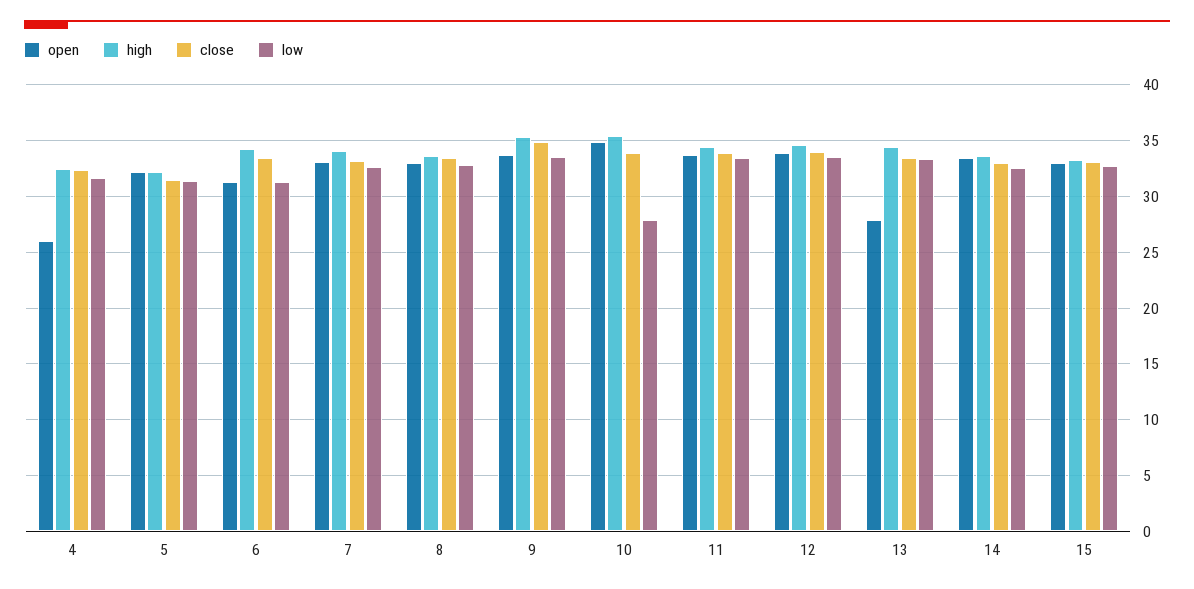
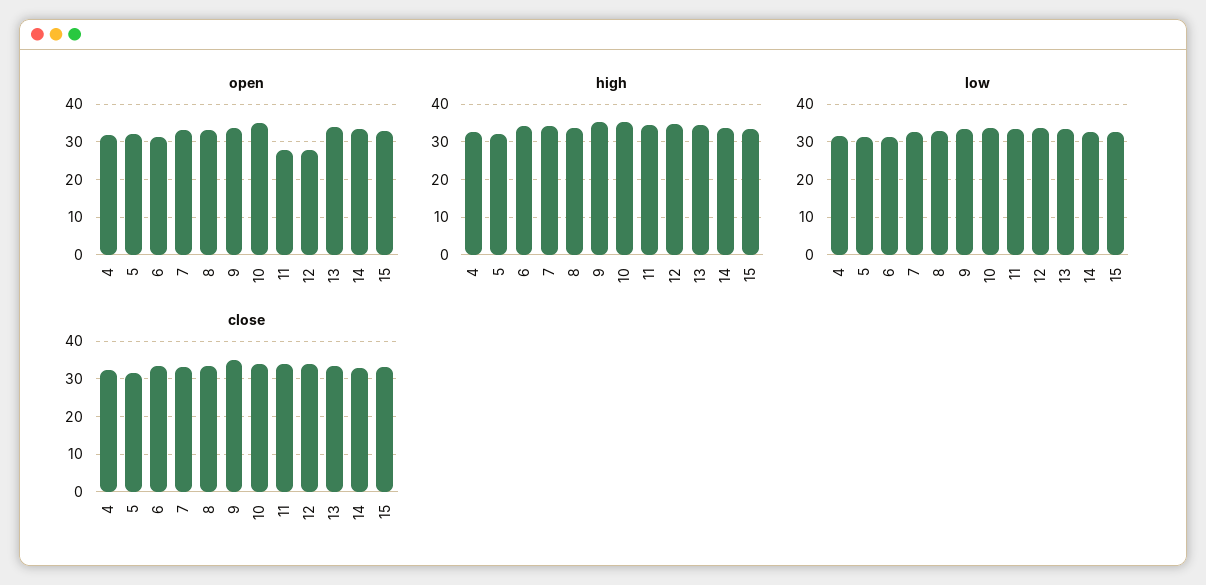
  {
    "open": {
-     "4": 26,
+     "4": 32,
      "5": 32,
      "6": 31,
      "7": 33,
      "8": 33,
      "9": 34,
      "10": 35,
-     "11": 34,
+     "11": 28,
-     "12": 34,
+     "12": 28,
-     "13": 28,
+     "13": 34,
      "14": 33,
      "15": 33
    },
    "high": {
      "4": 32,
      "5": 32,
      "6": 34,
      "7": 34,
      "8": 34,
      "9": 35,
      "10": 35,
      "11": 34,
      "12": 35,
      "13": 34,
      "14": 34,
      "15": 33
    },
    "close": {
      "4": 32,
      "5": 31,
      "6": 33,
      "7": 33,
      "8": 33,
      "9": 35,
      "10": 34,
      "11": 34,
      "12": 34,
      "13": 33,
      "14": 33,
      "15": 33
    },
    "low": {
      "4": 32,
      "5": 31,
      "6": 31,
      "7": 33,
      "8": 33,
      "9": 34,
-     "10": 28,
+     "10": 34,
      "11": 33,
      "12": 34,
      "13": 33,
      "14": 33,
      "15": 33
    }
  }

